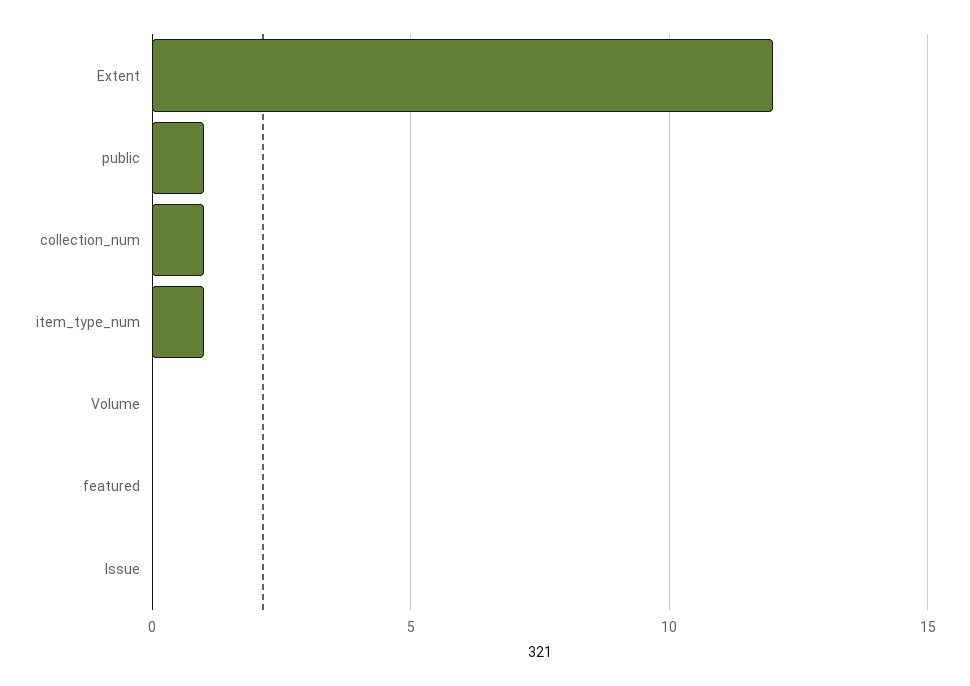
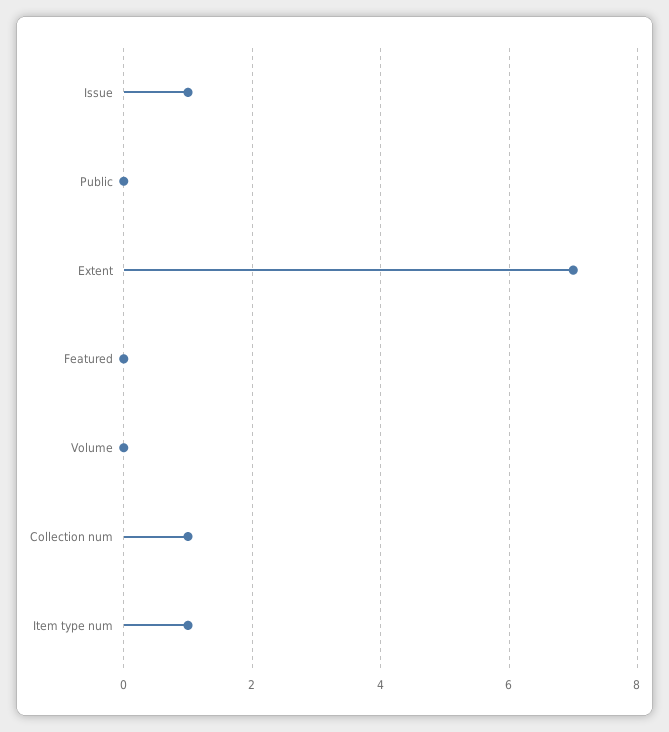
  {
-   "Extent": 12,
+   "Extent": 7,
-   "public": 1,
+   "public": 0,
    "collection_num": 1,
    "item_type_num": 1,
    "Volume": 0,
    "featured": 0,
-   "Issue": 0
+   "Issue": 1
  }

